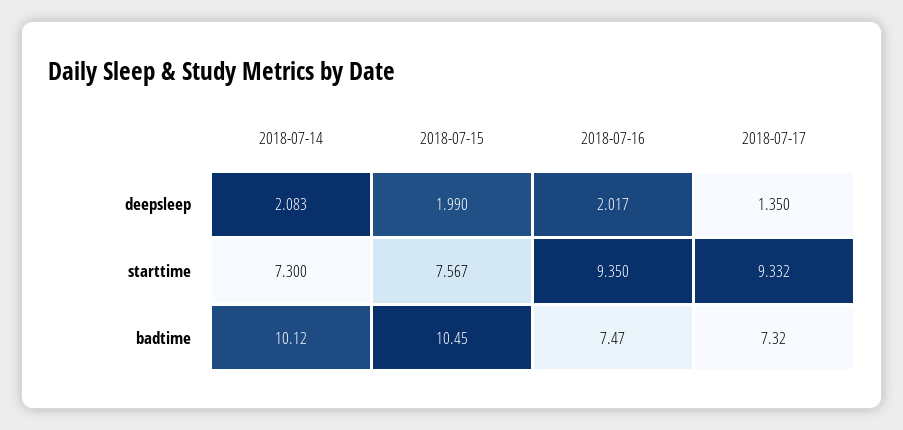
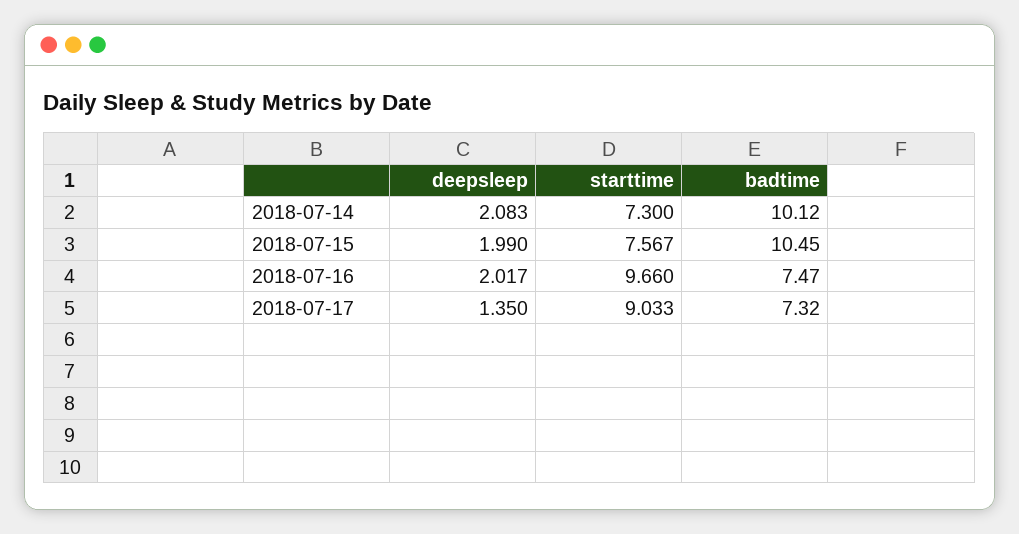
  {
    "2018-07-14": {
      "deepsleep": 2.083,
      "starttime": 7.3,
      "badtime": 10.12
    },
    "2018-07-15": {
      "deepsleep": 1.99,
      "starttime": 7.567,
      "badtime": 10.45
    },
    "2018-07-16": {
      "deepsleep": 2.017,
-     "starttime": 9.35,
+     "starttime": 9.66,
      "badtime": 7.47
    },
    "2018-07-17": {
      "deepsleep": 1.35,
-     "starttime": 9.332,
+     "starttime": 9.033,
      "badtime": 7.32
    }
  }

